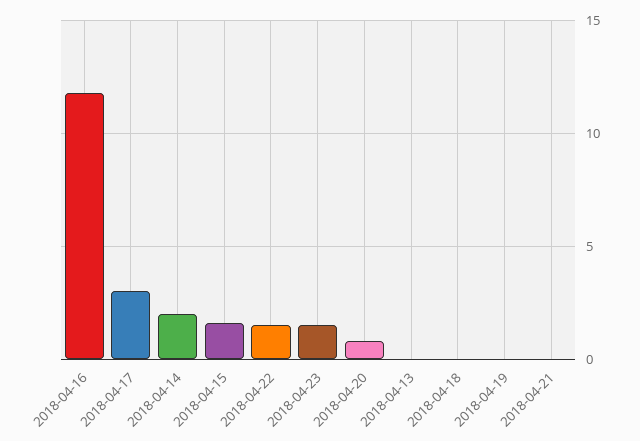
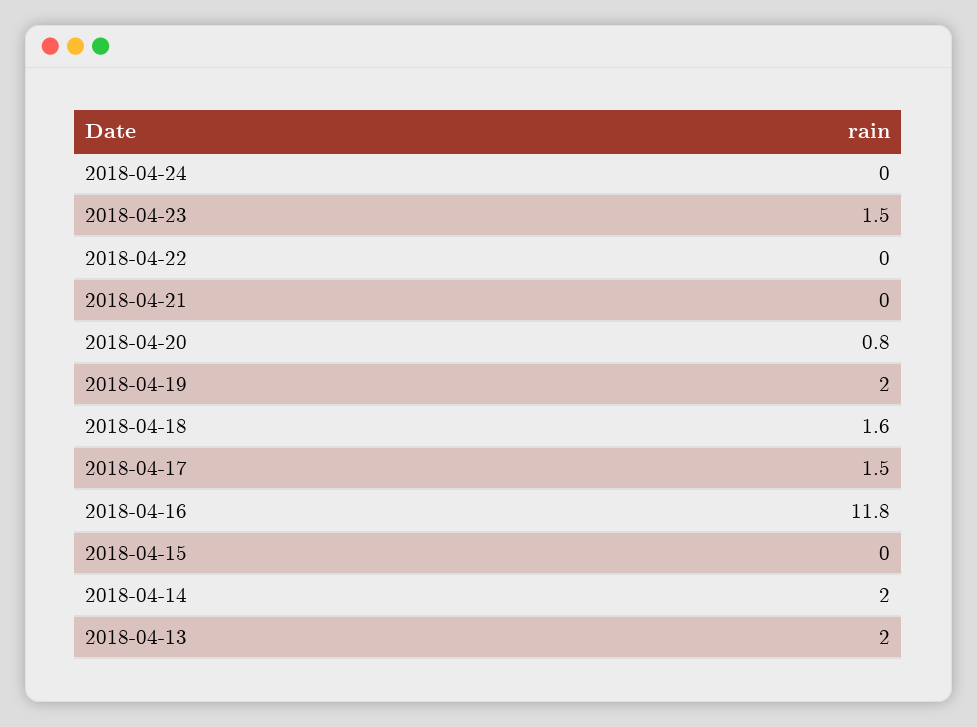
  {
    "2018-04-16": 11.8,
-   "2018-04-17": 3,
+   "2018-04-17": 1.5,
    "2018-04-14": 2,
-   "2018-04-15": 1.5,
+   "2018-04-15": 0,
-   "2018-04-22": 1.5,
+   "2018-04-22": 0,
    "2018-04-23": 1.5,
    "2018-04-20": 0.8,
-   "2018-04-13": 0,
+   "2018-04-13": 2,
-   "2018-04-18": 0,
+   "2018-04-18": 1.6,
-   "2018-04-19": 0,
+   "2018-04-19": 2,
-   "2018-04-21": 0
+   "2018-04-21": 0,
+   "2018-04-24": 0
  }

